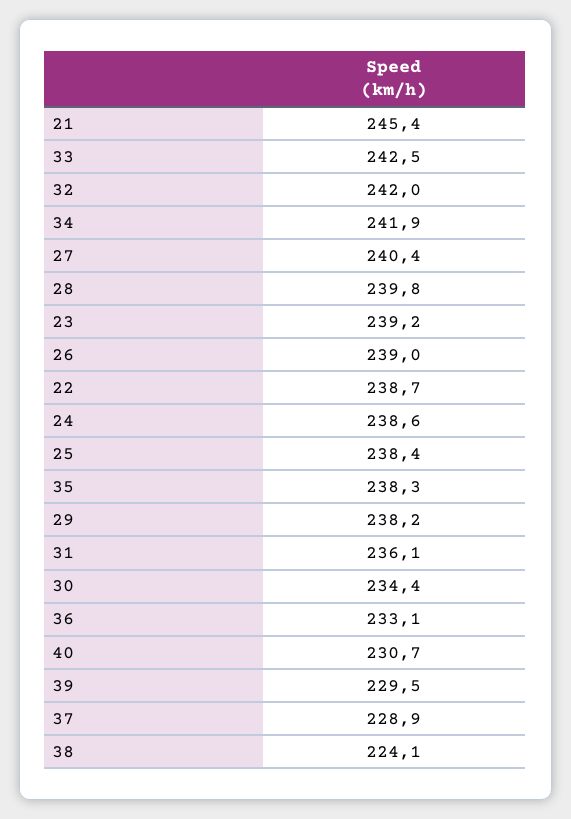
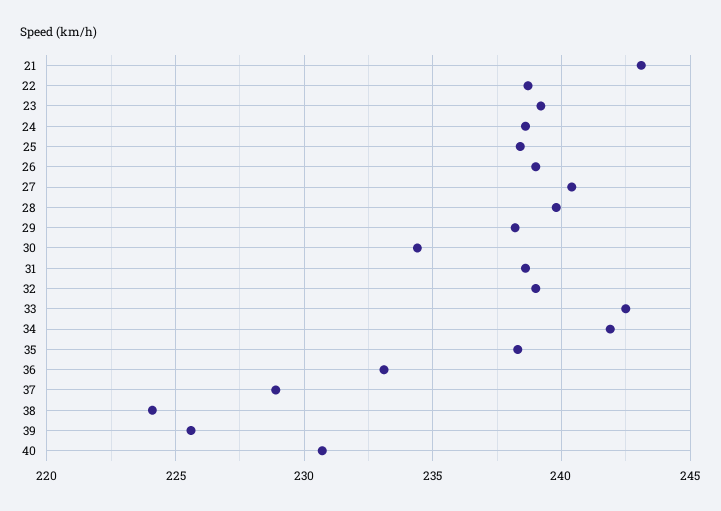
  {
-   "21": 245.4,
+   "21": 243,
    "33": 242.5,
-   "32": 242,
+   "32": 239,
    "34": 241.9,
    "27": 240.4,
    "28": 239.8,
    "23": 239.2,
    "26": 239,
    "22": 238.7,
    "24": 238.6,
    "25": 238.4,
    "35": 238.3,
    "29": 238.2,
-   "31": 236.1,
+   "31": 238.5,
    "30": 234.4,
    "36": 233.1,
    "40": 230.7,
-   "39": 229.5,
+   "39": 225.5,
    "37": 228.9,
    "38": 224.1
  }

